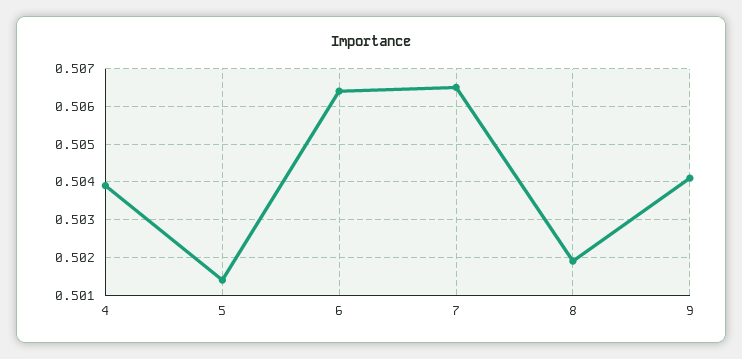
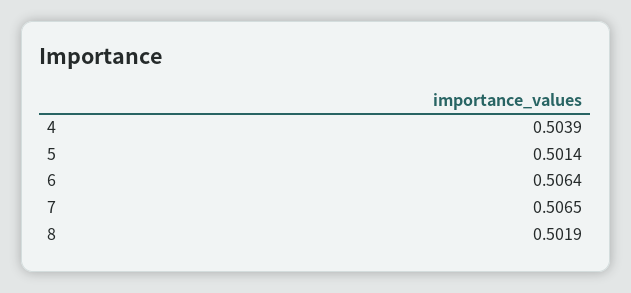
  {
    "4": 0.5039,
    "5": 0.5014,
    "6": 0.5064,
    "7": 0.5065,
-   "8": 0.5019,
+   "8": 0.5019
-   "9": 0.504
  }

